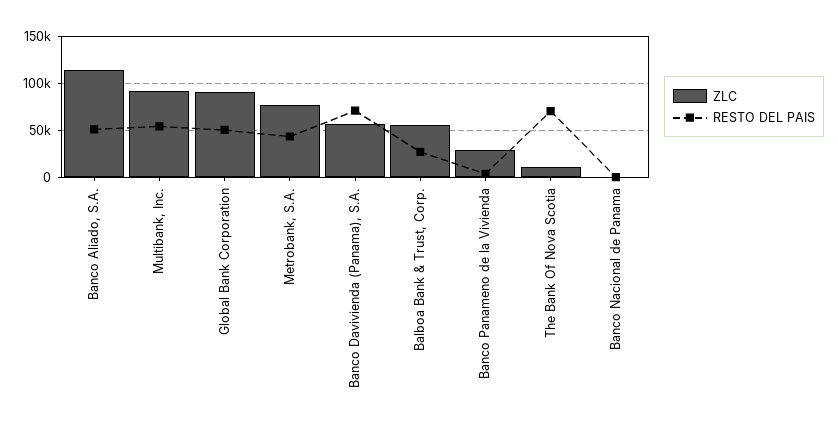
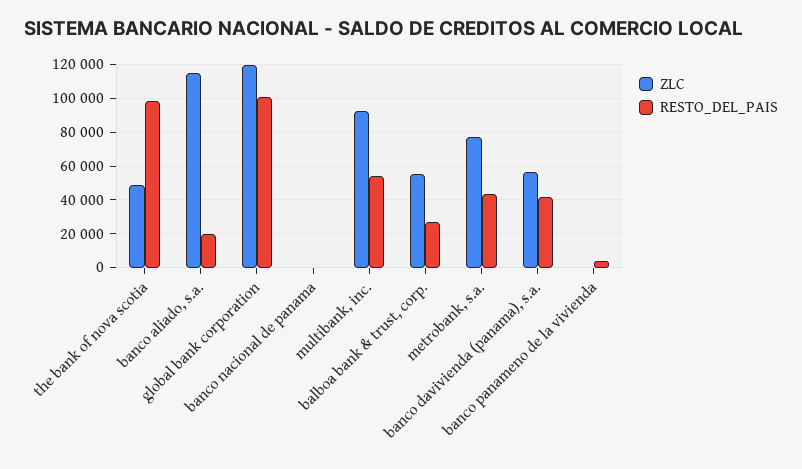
  {
    "ZLC": {
      "Banco Aliado, S.A.": 115000,
      "Multibank, Inc.": 90000,
-     "Global Bank Corporation": 90000,
+     "Global Bank Corporation": 120000,
      "Metrobank, S.A.": 75000,
      "Banco Davivienda (Panama), S.A.": 55000,
      "Balboa Bank & Trust, Corp.": 55000,
-     "Banco Panameno de la Vivienda": 30000,
+     "Banco Panameno de la Vivienda": 0,
-     "The Bank Of Nova Scotia": 10000,
+     "The Bank Of Nova Scotia": 50000,
      "Banco Nacional de Panama": 0
    },
    "RESTO DEL PAIS": {
-     "Banco Aliado, S.A.": 50000,
+     "Banco Aliado, S.A.": 20000,
      "Multibank, Inc.": 55000,
-     "Global Bank Corporation": 50000,
+     "Global Bank Corporation": 100000,
      "Metrobank, S.A.": 45000,
-     "Banco Davivienda (Panama), S.A.": 70000,
+     "Banco Davivienda (Panama), S.A.": 40000,
      "Balboa Bank & Trust, Corp.": 25000,
      "Banco Panameno de la Vivienda": 5000,
-     "The Bank Of Nova Scotia": 70000,
+     "The Bank Of Nova Scotia": 100000,
      "Banco Nacional de Panama": 0
    }
  }

